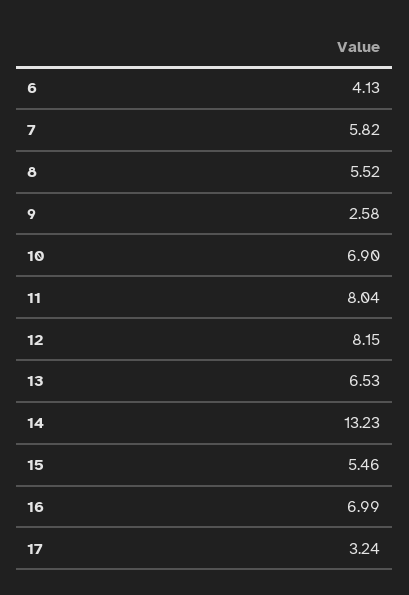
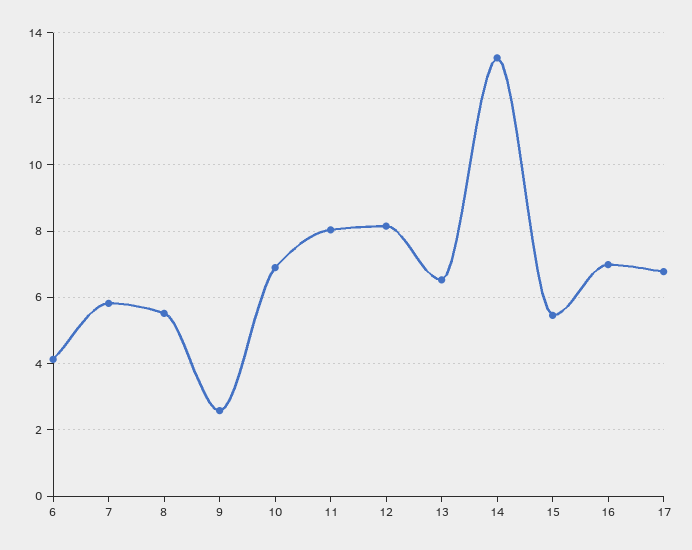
  {
    "6": 4.13,
    "7": 5.82,
    "8": 5.52,
    "9": 2.58,
    "10": 6.9,
    "11": 8.04,
    "12": 8.15,
    "13": 6.53,
    "14": 13.23,
    "15": 5.46,
    "16": 6.99,
-   "17": 3.24
+   "17": 6.8
  }

